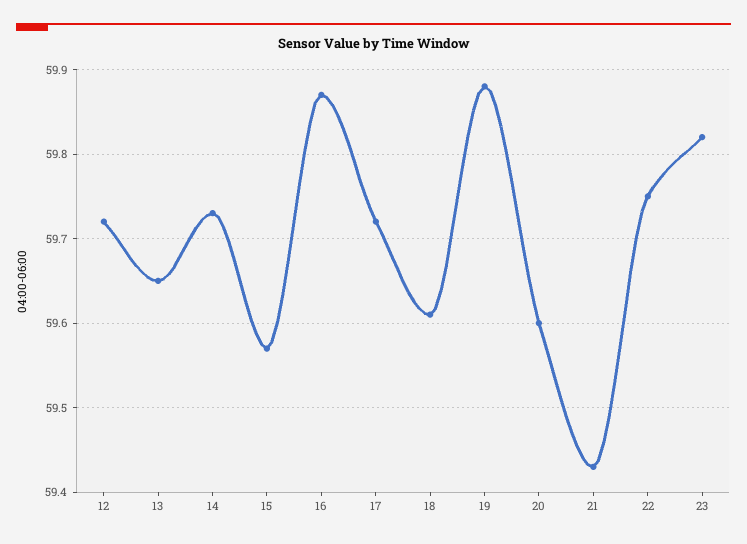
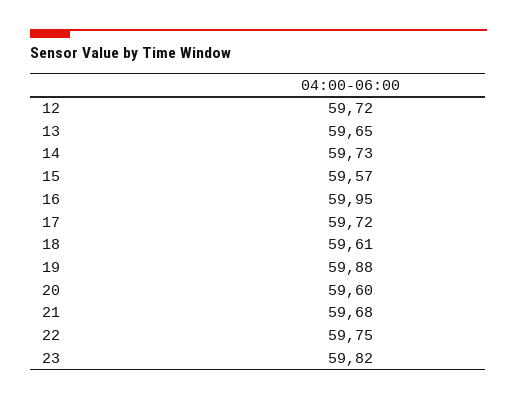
  {
    "12": 59.72,
    "13": 59.65,
    "14": 59.73,
    "15": 59.57,
-   "16": 59.87,
+   "16": 59.95,
    "17": 59.72,
    "18": 59.61,
    "19": 59.88,
    "20": 59.6,
-   "21": 59.43,
+   "21": 59.68,
    "22": 59.75,
    "23": 59.82
  }

